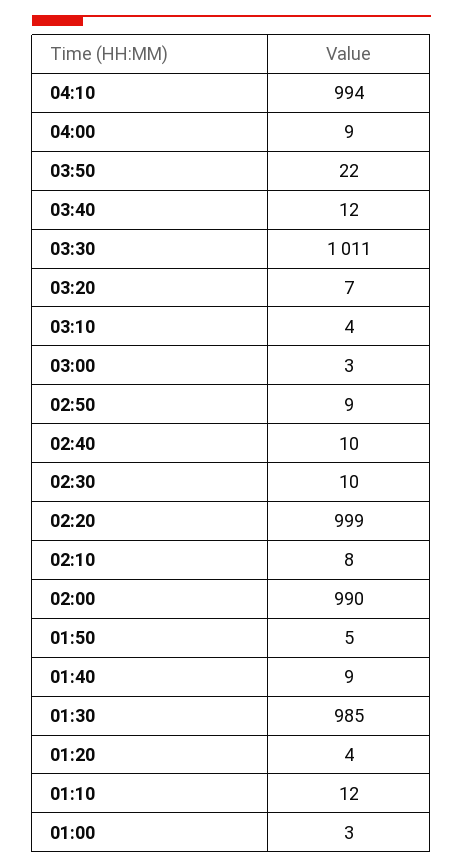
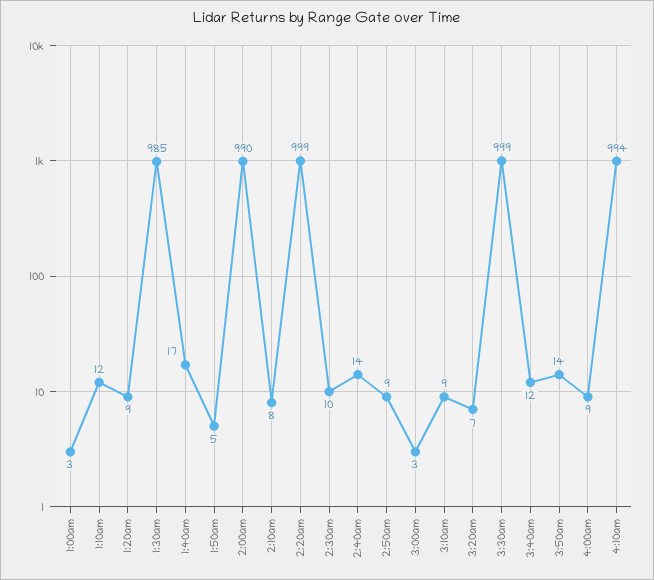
  {
    "04:10": 994,
    "04:00": 9,
-   "03:50": 22,
+   "03:50": 14,
    "03:40": 12,
-   "03:30": 1011,
+   "03:30": 999,
    "03:20": 7,
-   "03:10": 4,
+   "03:10": 9,
    "03:00": 3,
    "02:50": 9,
-   "02:40": 10,
+   "02:40": 14,
    "02:30": 10,
    "02:20": 999,
    "02:10": 8,
    "02:00": 990,
    "01:50": 5,
-   "01:40": 9,
+   "01:40": 17,
    "01:30": 985,
-   "01:20": 4,
+   "01:20": 9,
    "01:10": 12,
    "01:00": 3
  }

